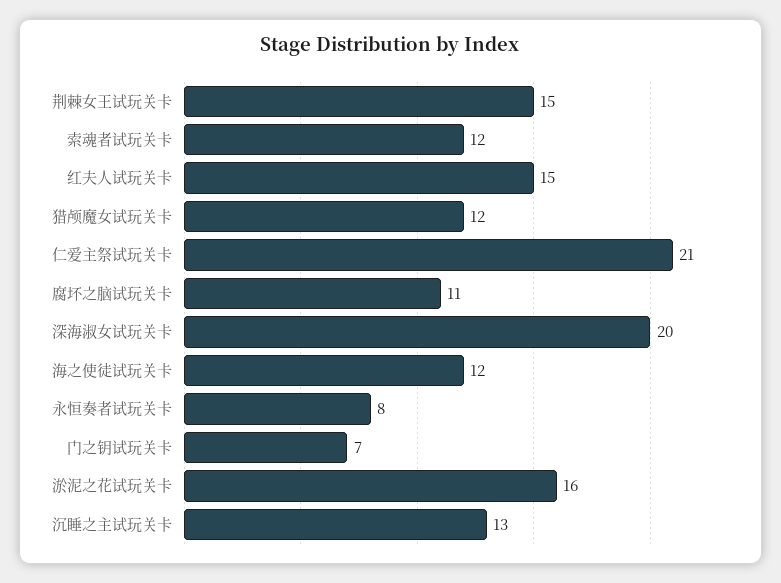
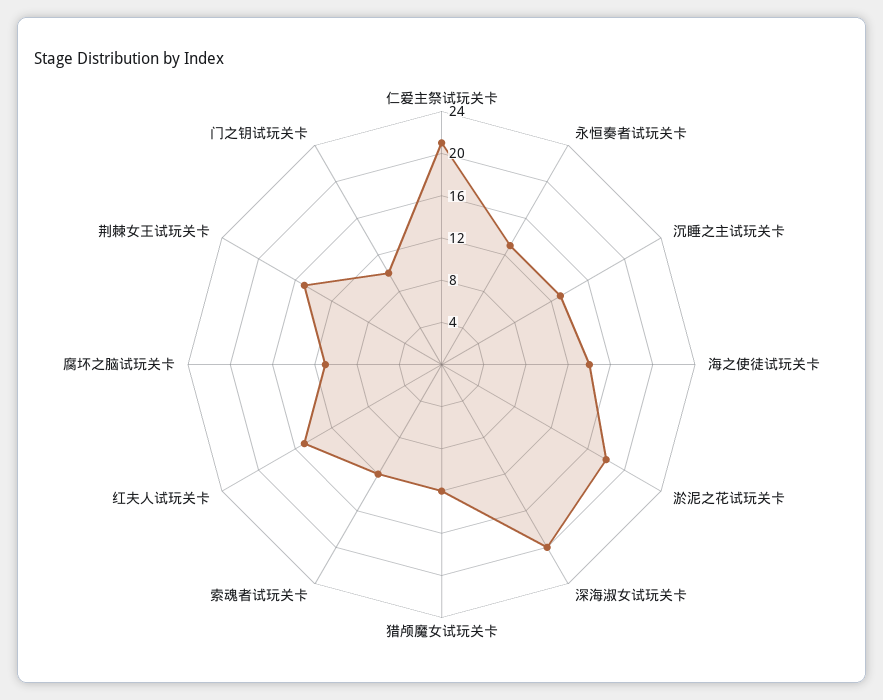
  {
    "荆棘女王试玩关卡": 15,
    "索魂者试玩关卡": 12,
    "红夫人试玩关卡": 15,
    "猎颅魔女试玩关卡": 12,
    "仁爱主祭试玩关卡": 21,
    "腐坏之脑试玩关卡": 11,
    "深海淑女试玩关卡": 20,
-   "海之使徒试玩关卡": 12,
+   "海之使徒试玩关卡": 14,
-   "永恒奏者试玩关卡": 8,
+   "永恒奏者试玩关卡": 13,
-   "门之钥试玩关卡": 7,
+   "门之钥试玩关卡": 10,
-   "淤泥之花试玩关卡": 16,
+   "淤泥之花试玩关卡": 18,
    "沉睡之主试玩关卡": 13
  }

